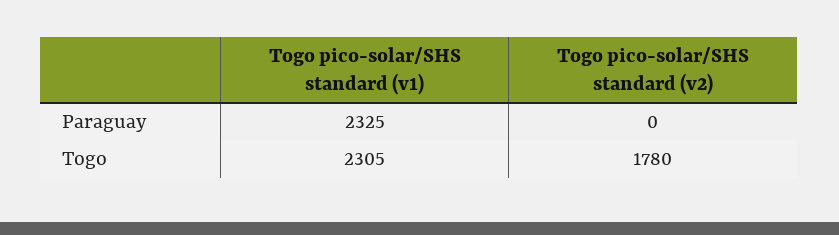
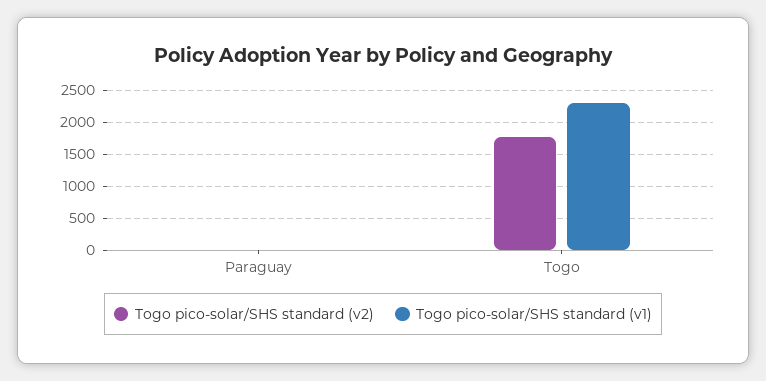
  {
    "Togo pico-solar/SHS standard (v1)": {
-     "Paraguay": 2325,
+     "Paraguay": 0,
      "Togo": 2305
    },
    "Togo pico-solar/SHS standard (v2)": {
      "Paraguay": 0,
      "Togo": 1780
    }
  }

